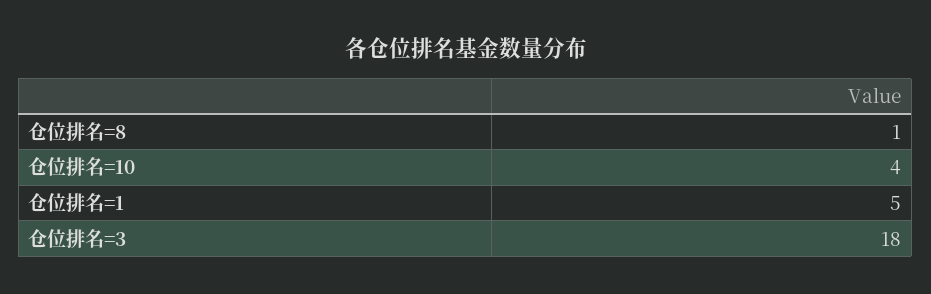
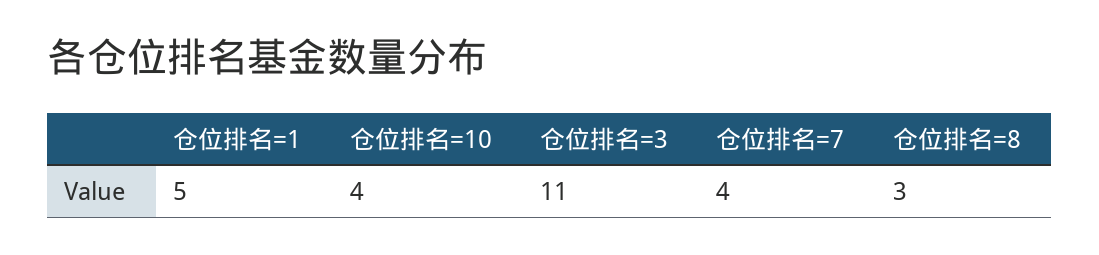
  {
-   "仓位排名=8": 1,
+   "仓位排名=8": 3,
    "仓位排名=10": 4,
    "仓位排名=1": 5,
-   "仓位排名=3": 18
+   "仓位排名=3": 11,
+   "仓位排名=7": 4
  }

